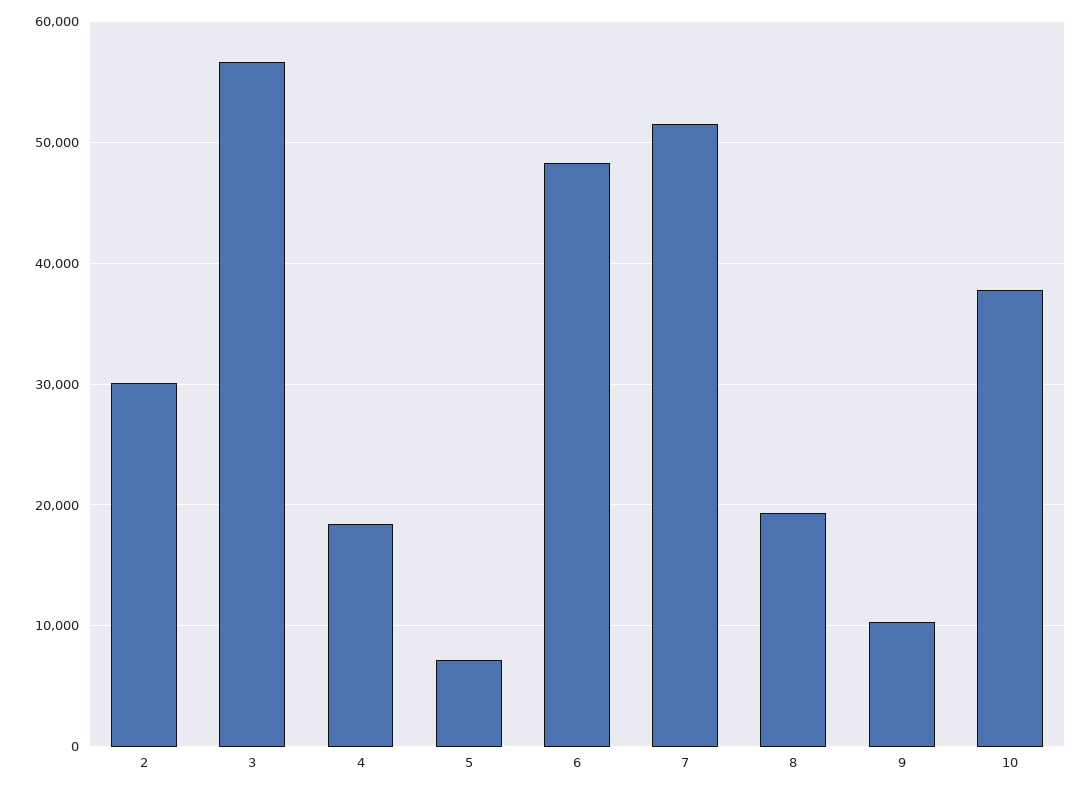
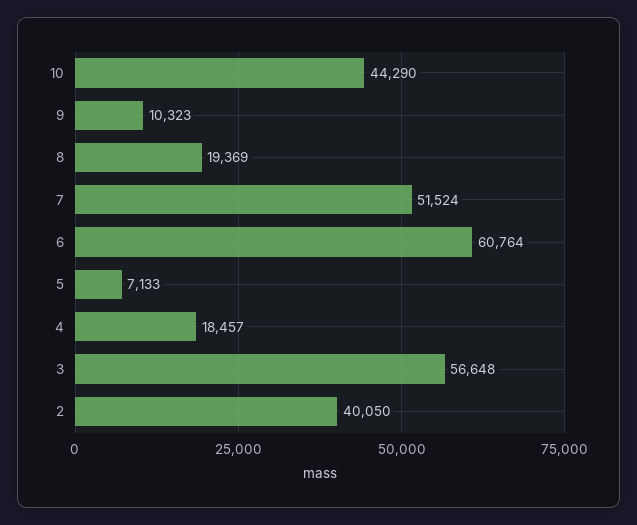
  {
-   "2": 30000,
+   "2": 40050,
    "3": 56648,
    "4": 18457,
    "5": 7133,
-   "6": 48000,
+   "6": 60764,
    "7": 51524,
    "8": 19369,
    "9": 10323,
-   "10": 38000
+   "10": 44290
  }

